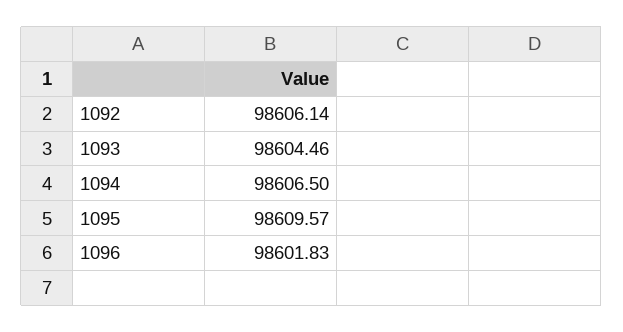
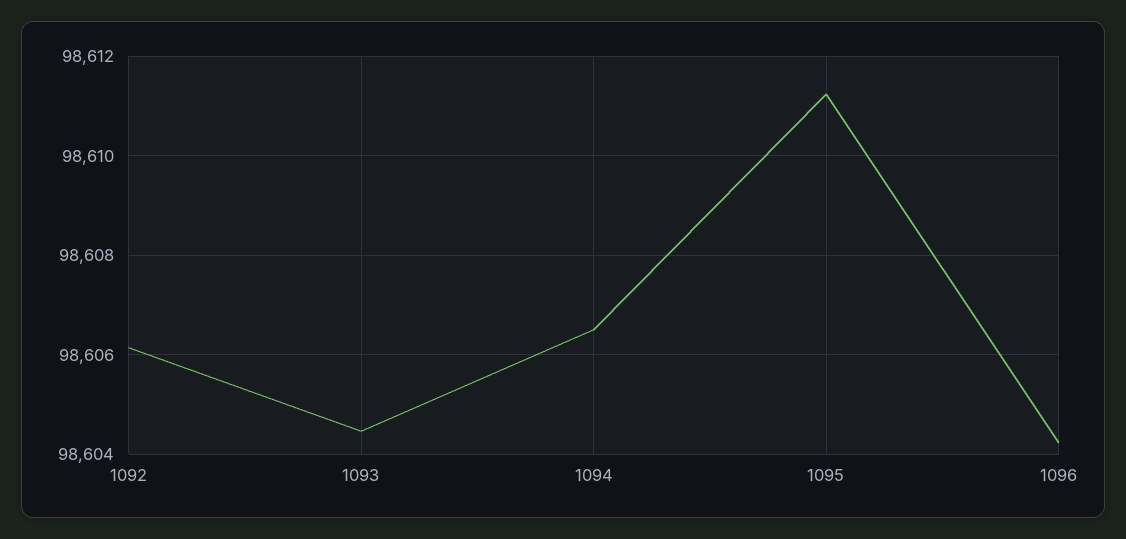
  {
    "1092": 98606.14,
    "1093": 98604.46,
    "1094": 98606.5,
-   "1095": 98609.57,
+   "1095": 98611.2,
-   "1096": 98601.83
+   "1096": 98604.2
  }

